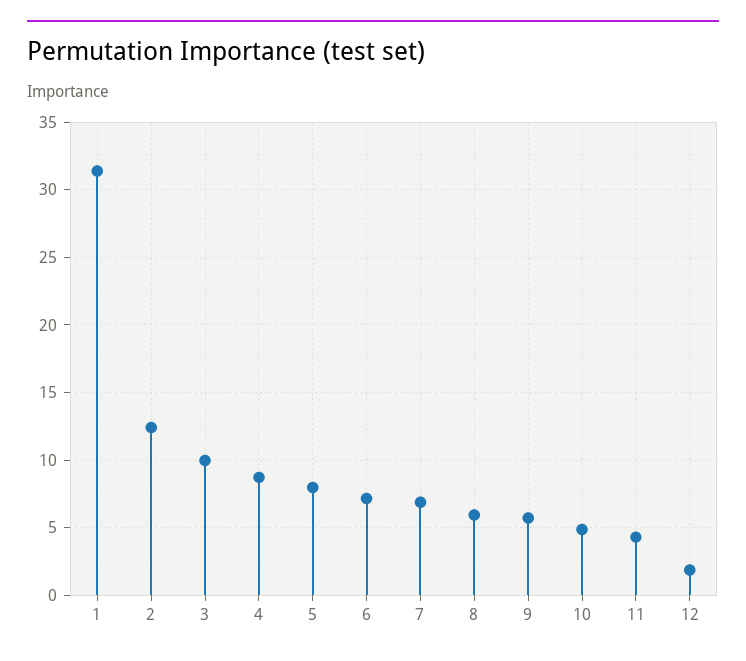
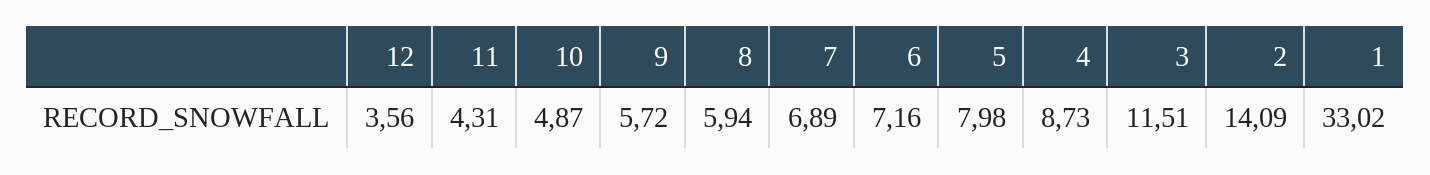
  {
-   "1": 31.5,
+   "1": 33.02,
-   "2": 12.5,
+   "2": 14.09,
-   "3": 10,
+   "3": 11.51,
    "4": 8.73,
    "5": 7.98,
    "6": 7.16,
    "7": 6.89,
    "8": 5.94,
    "9": 5.72,
    "10": 4.87,
    "11": 4.31,
-   "12": 2
+   "12": 3.56
  }

